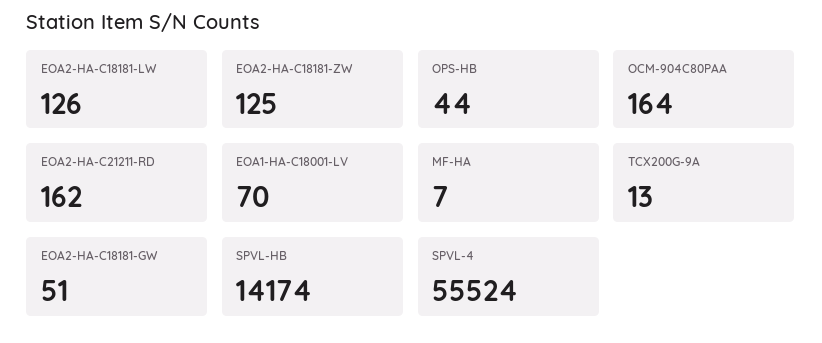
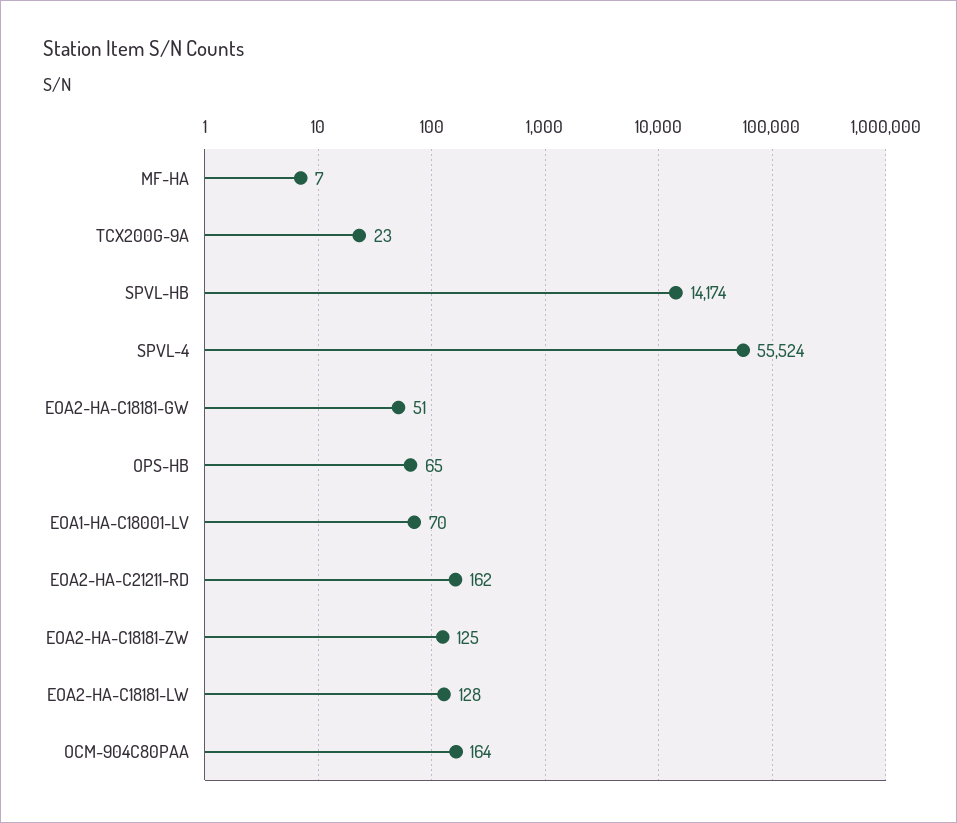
  {
-   "EOA2-HA-C18181-LW": 126,
+   "EOA2-HA-C18181-LW": 128,
    "EOA2-HA-C18181-ZW": 125,
-   "OPS-HB": 44,
+   "OPS-HB": 65,
    "OCM-904C80PAA": 164,
    "EOA2-HA-C21211-RD": 162,
    "EOA1-HA-C18001-LV": 70,
    "MF-HA": 7,
-   "TCX200G-9A": 13,
+   "TCX200G-9A": 23,
    "EOA2-HA-C18181-GW": 51,
    "SPVL-HB": 14174,
    "SPVL-4": 55524
  }

